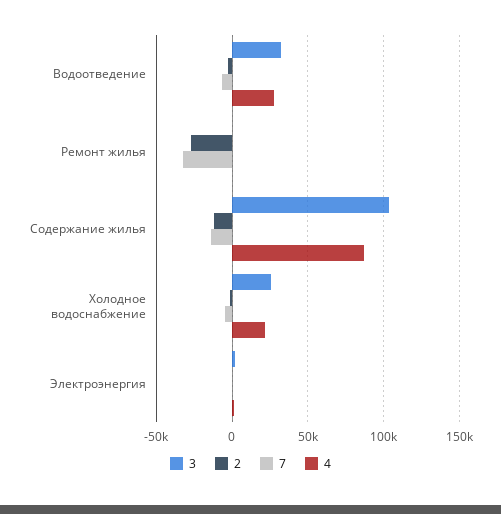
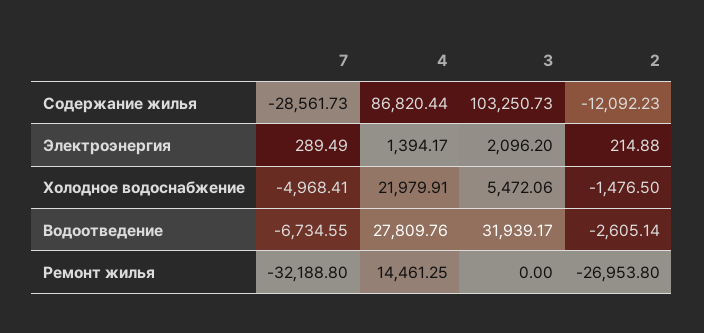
  {
    "3": {
      "Водоотведение": 31939.17,
      "Ремонт жилья": 0,
      "Содержание жилья": 103250.73,
-     "Холодное водоснабжение": 25000,
+     "Холодное водоснабжение": 5472.06,
      "Электроэнергия": 2096.2
    },
    "2": {
      "Водоотведение": -2605.14,
      "Ремонт жилья": -26953.8,
      "Содержание жилья": -12092.23,
      "Холодное водоснабжение": -1476.5,
      "Электроэнергия": 214.88
    },
    "7": {
      "Водоотведение": -6734.55,
      "Ремонт жилья": -32188.8,
-     "Содержание жилья": -15000,
+     "Содержание жилья": -28561.73,
      "Холодное водоснабжение": -4968.41,
      "Электроэнергия": 289.49
    },
    "4": {
      "Водоотведение": 27809.76,
-     "Ремонт жилья": 0,
+     "Ремонт жилья": 14461.25,
      "Содержание жилья": 86820.44,
      "Холодное водоснабжение": 21979.91,
      "Электроэнергия": 1394.17
    }
  }

